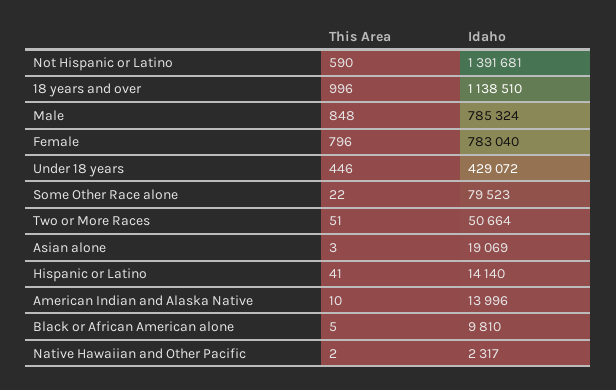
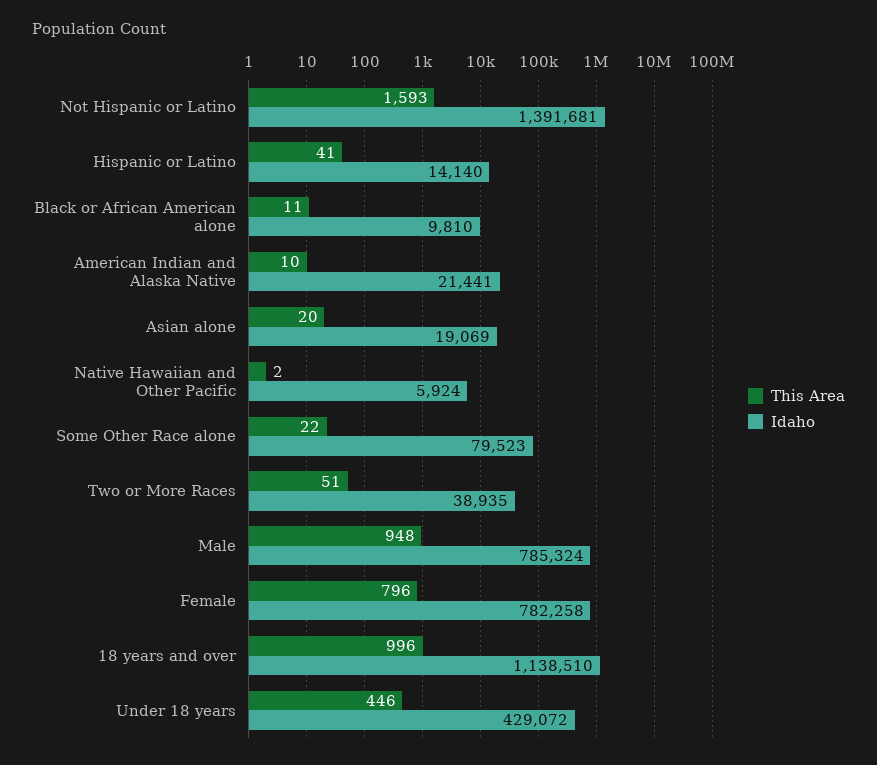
  {
    "This Area": {
-     "Not Hispanic or Latino": 590,
+     "Not Hispanic or Latino": 1593,
      "18 years and over": 996,
-     "Male": 848,
+     "Male": 948,
      "Female": 796,
      "Under 18 years": 446,
      "Some Other Race alone": 22,
      "Two or More Races": 51,
-     "Asian alone": 3,
+     "Asian alone": 20,
      "Hispanic or Latino": 41,
      "American Indian and Alaska Native": 10,
-     "Black or African American alone": 5,
+     "Black or African American alone": 11,
      "Native Hawaiian and Other Pacific": 2
    },
    "Idaho": {
      "Not Hispanic or Latino": 1391681,
      "18 years and over": 1138510,
      "Male": 785324,
-     "Female": 783040,
+     "Female": 782258,
      "Under 18 years": 429072,
      "Some Other Race alone": 79523,
-     "Two or More Races": 50664,
+     "Two or More Races": 38935,
      "Asian alone": 19069,
      "Hispanic or Latino": 14140,
-     "American Indian and Alaska Native": 13996,
+     "American Indian and Alaska Native": 21441,
      "Black or African American alone": 9810,
-     "Native Hawaiian and Other Pacific": 2317
+     "Native Hawaiian and Other Pacific": 5924
    }
  }

